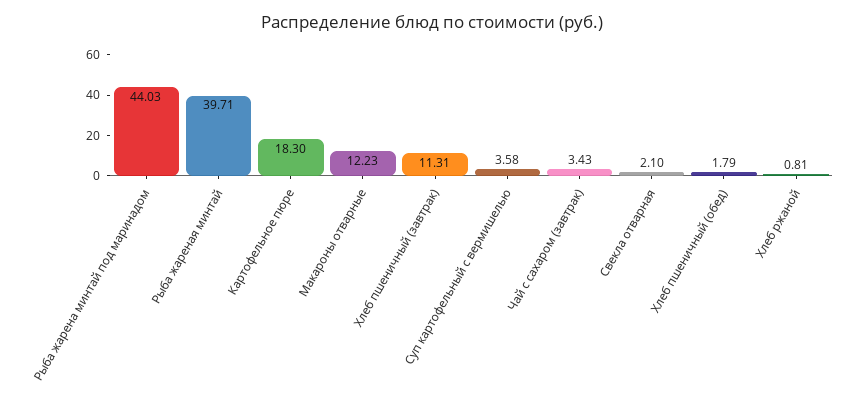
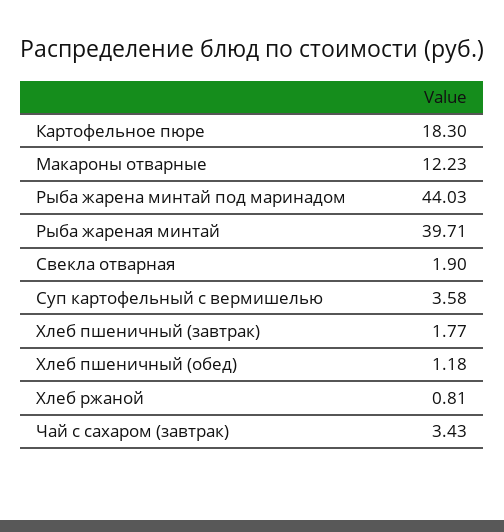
  {
    "Рыба жарена минтай под маринадом": 44.03,
    "Рыба жареная минтай": 39.71,
    "Картофельное пюре": 18.3,
    "Макароны отварные": 12.23,
-   "Хлеб пшеничный (завтрак)": 11.31,
+   "Хлеб пшеничный (завтрак)": 1.77,
    "Суп картофельный с вермишелью": 3.58,
    "Чай с сахаром (завтрак)": 3.43,
-   "Свекла отварная": 2.1,
+   "Свекла отварная": 1.9,
-   "Хлеб пшеничный (обед)": 1.79,
+   "Хлеб пшеничный (обед)": 1.18,
    "Хлеб ржаной": 0.81
  }

